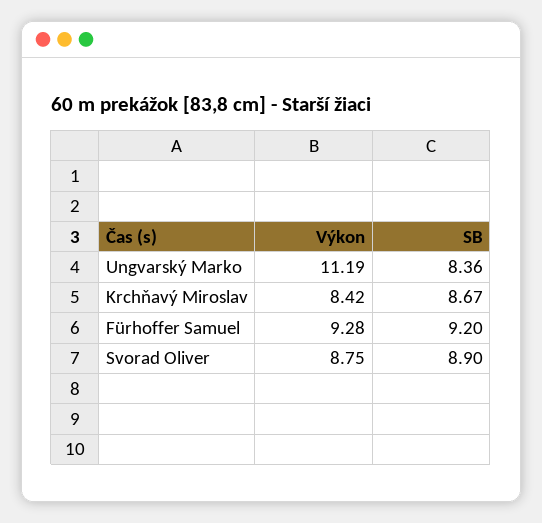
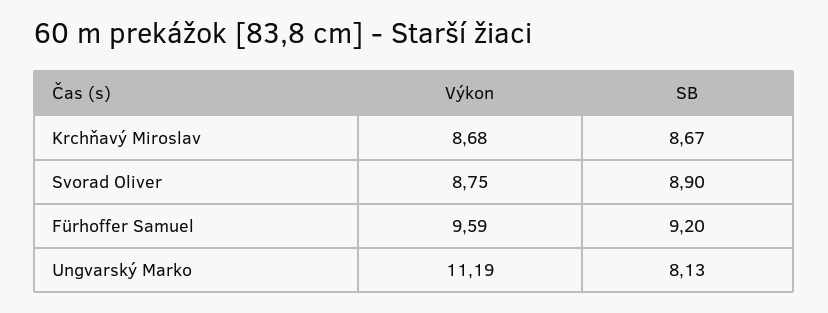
  {
    "Výkon": {
      "Ungvarský Marko": 11.19,
-     "Krchňavý Miroslav": 8.42,
+     "Krchňavý Miroslav": 8.68,
-     "Fürhoffer Samuel": 9.28,
+     "Fürhoffer Samuel": 9.59,
      "Svorad Oliver": 8.75
    },
    "SB": {
-     "Ungvarský Marko": 8.36,
+     "Ungvarský Marko": 8.13,
      "Krchňavý Miroslav": 8.67,
      "Fürhoffer Samuel": 9.2,
      "Svorad Oliver": 8.9
    }
  }

